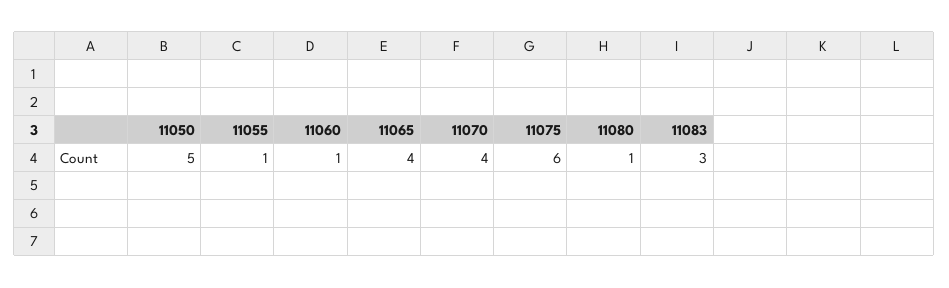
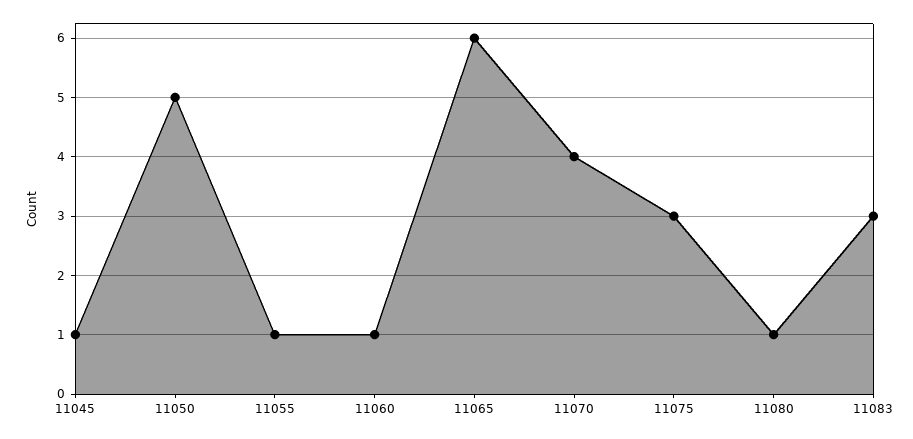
  {
    "11050": 5,
    "11055": 1,
    "11060": 1,
-   "11065": 4,
+   "11065": 6,
    "11070": 4,
-   "11075": 6,
+   "11075": 3,
    "11080": 1,
-   "11083": 3
+   "11083": 3,
+   "11045": 1
  }

